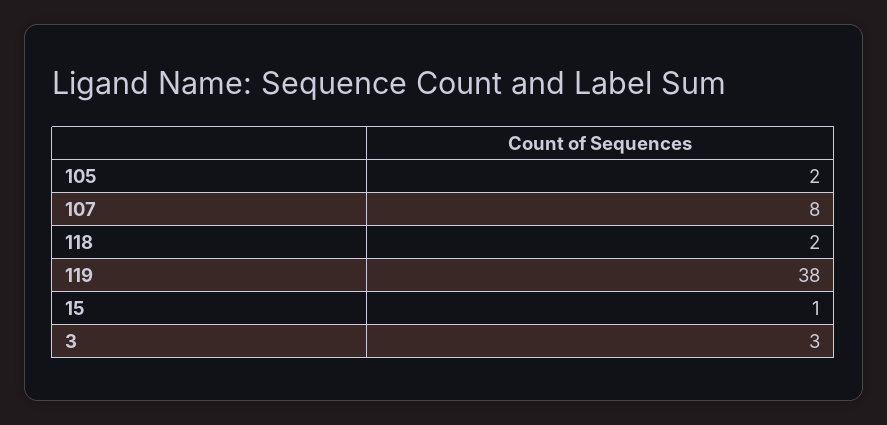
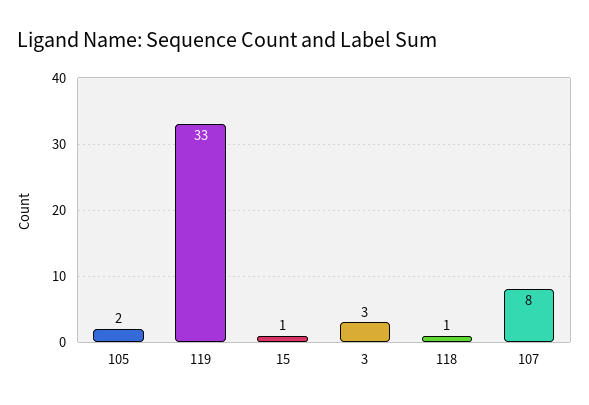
  {
    "105": 2,
    "107": 8,
-   "118": 2,
+   "118": 1,
-   "119": 38,
+   "119": 33,
    "15": 1,
    "3": 3
  }

